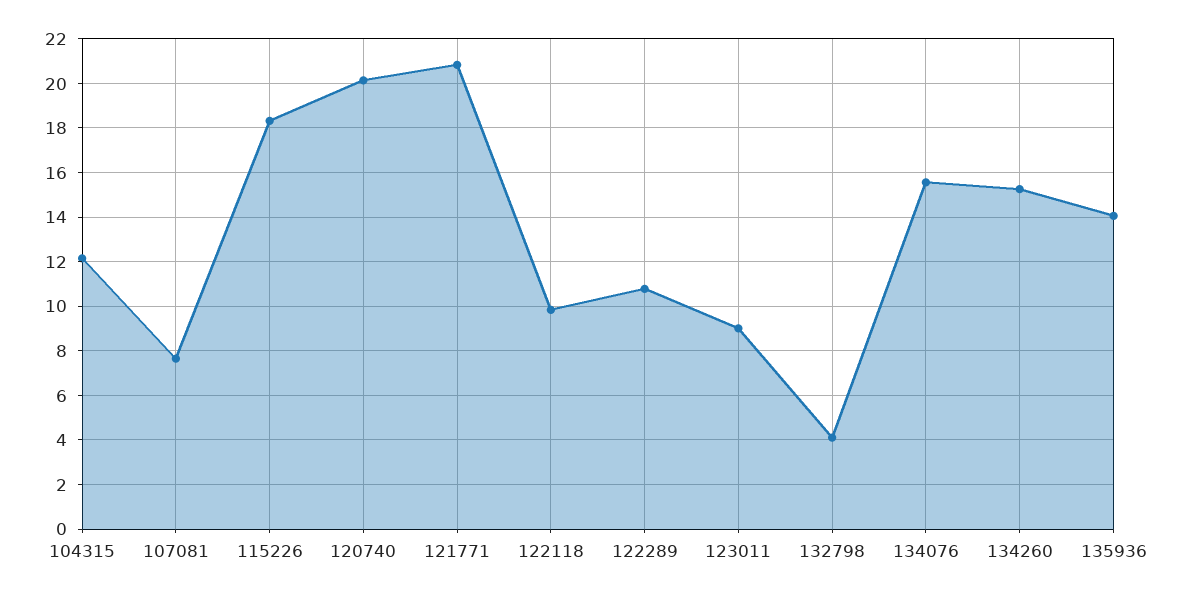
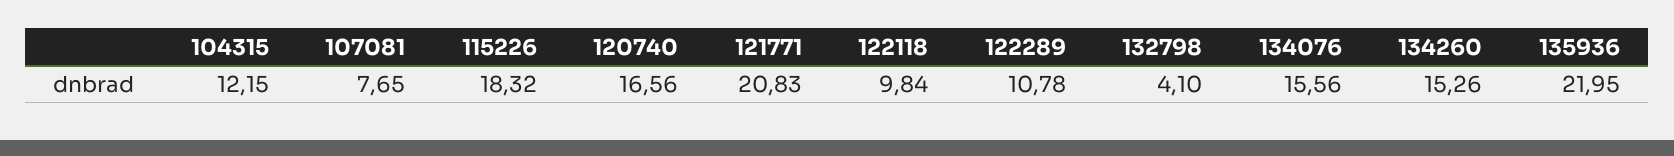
  {
    "104315": 12.15,
    "107081": 7.65,
    "115226": 18.32,
-   "120740": 20,
+   "120740": 16.56,
    "121771": 20.83,
    "122118": 9.84,
    "122289": 10.78,
-   "123011": 9,
    "132798": 4.1,
    "134076": 15.56,
    "134260": 15.26,
-   "135936": 14
+   "135936": 21.95
  }

